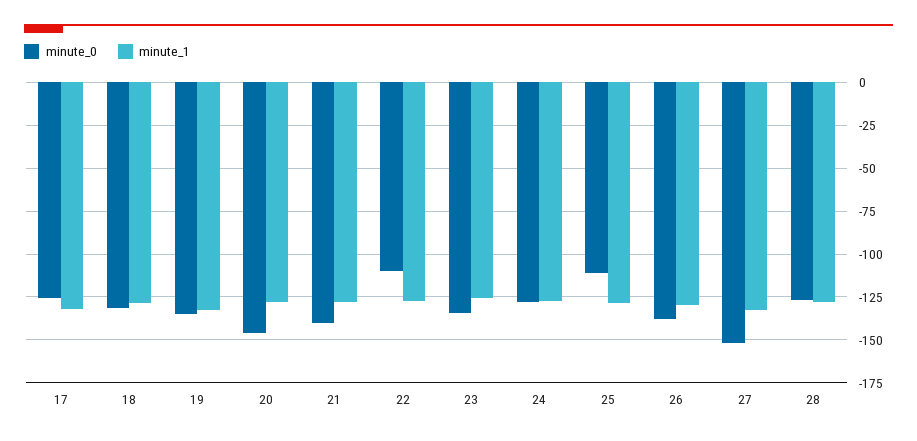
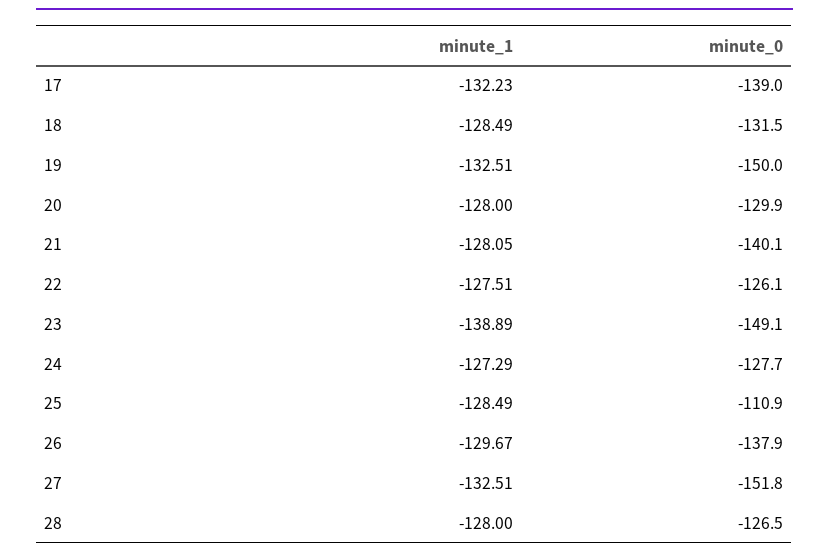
  {
    "minute_0": {
-     "17": -125,
+     "17": -139,
      "18": -131.5,
-     "19": -135,
+     "19": -150,
-     "20": -145,
+     "20": -129.9,
      "21": -140.1,
-     "22": -110,
+     "22": -126.1,
-     "23": -135,
+     "23": -149.1,
      "24": -127.7,
      "25": -110.9,
      "26": -137.9,
      "27": -151.8,
      "28": -126.5
    },
    "minute_1": {
      "17": -132.23,
      "18": -128.49,
      "19": -132.51,
      "20": -128,
      "21": -128.05,
      "22": -127.51,
-     "23": -125,
+     "23": -138.89,
      "24": -127.29,
      "25": -128.49,
      "26": -129.67,
      "27": -132.51,
      "28": -128
    }
  }

